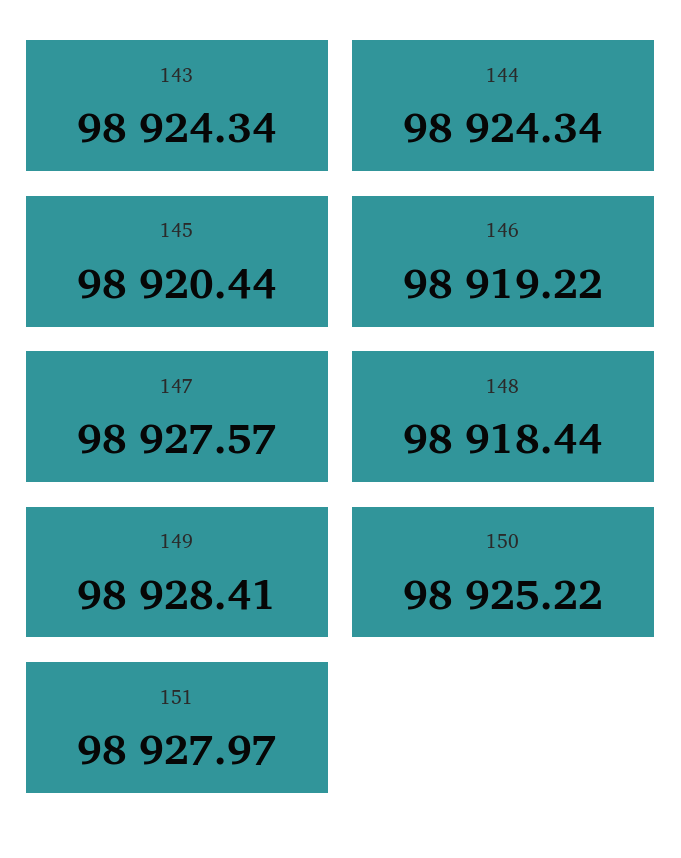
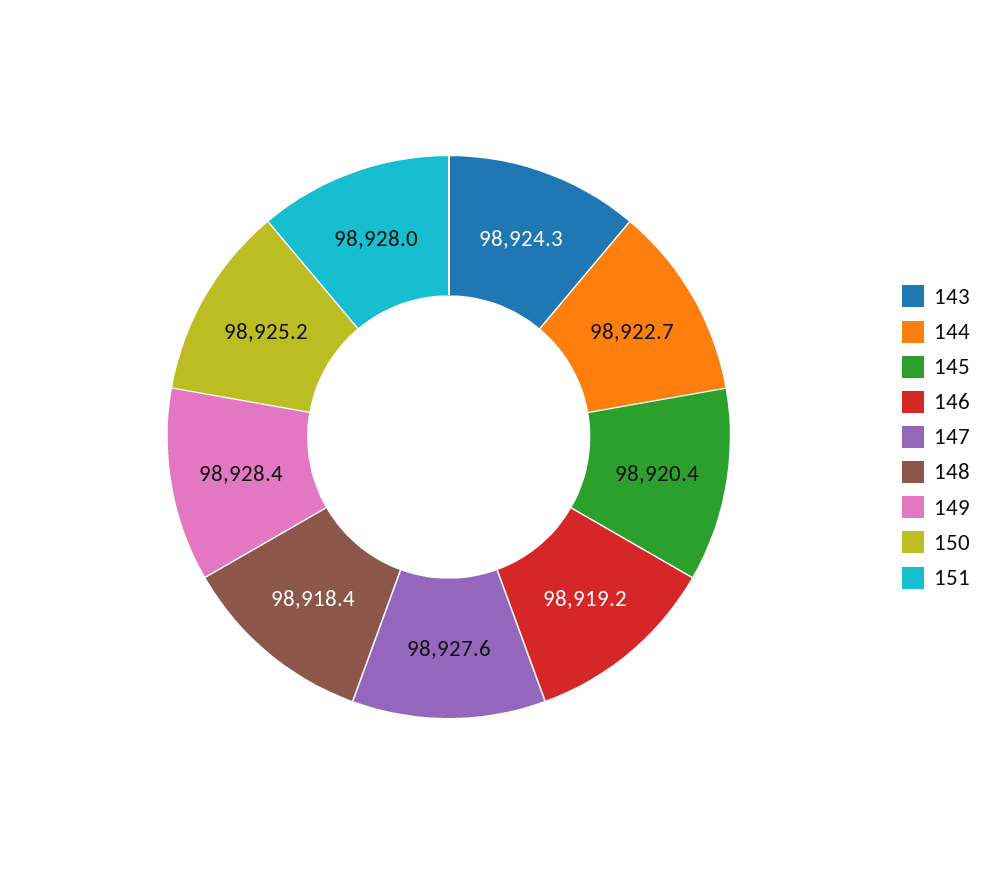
  {
    "143": 98924.34,
-   "144": 98924.34,
+   "144": 98922.7,
    "145": 98920.44,
    "146": 98919.22,
    "147": 98927.57,
    "148": 98918.44,
    "149": 98928.41,
    "150": 98925.22,
    "151": 98927.97
  }

